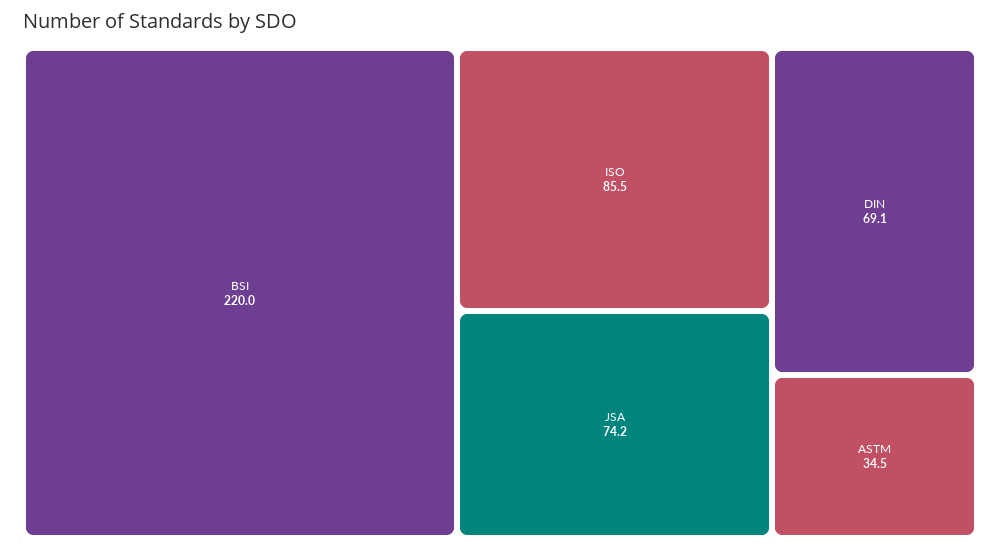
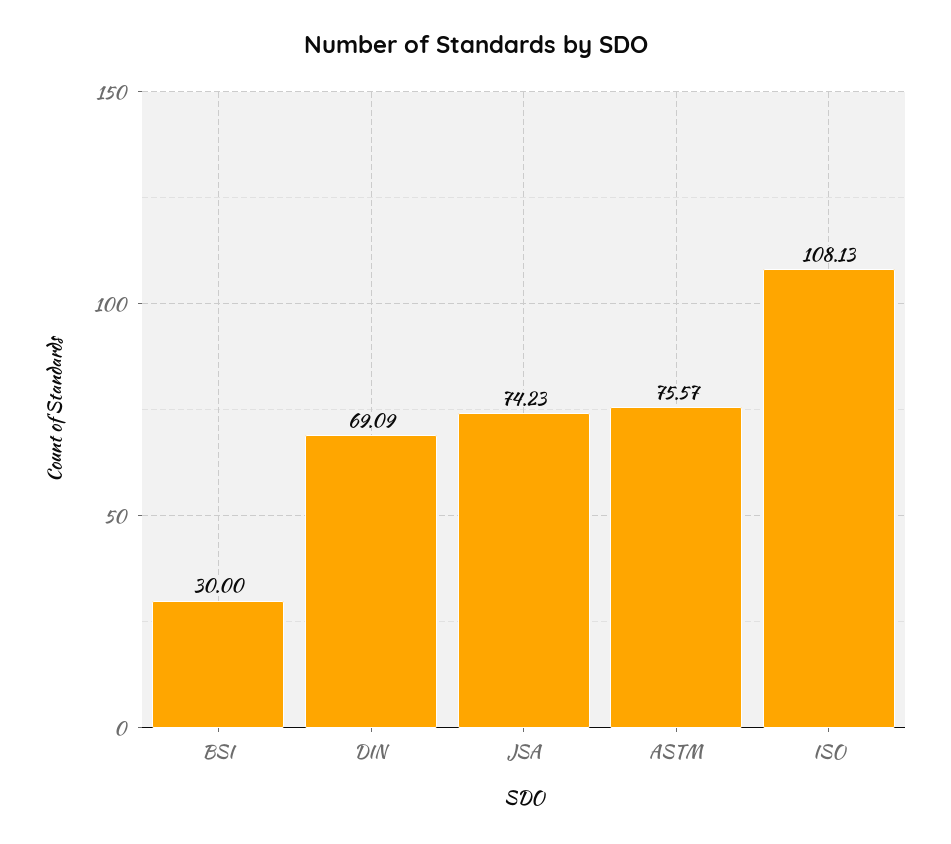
  {
-   "BSI": 220,
+   "BSI": 30,
-   "ISO": 85.5,
+   "ISO": 108.13,
    "JSA": 74.23,
    "DIN": 69.09,
-   "ASTM": 34.5
+   "ASTM": 75.57
  }

